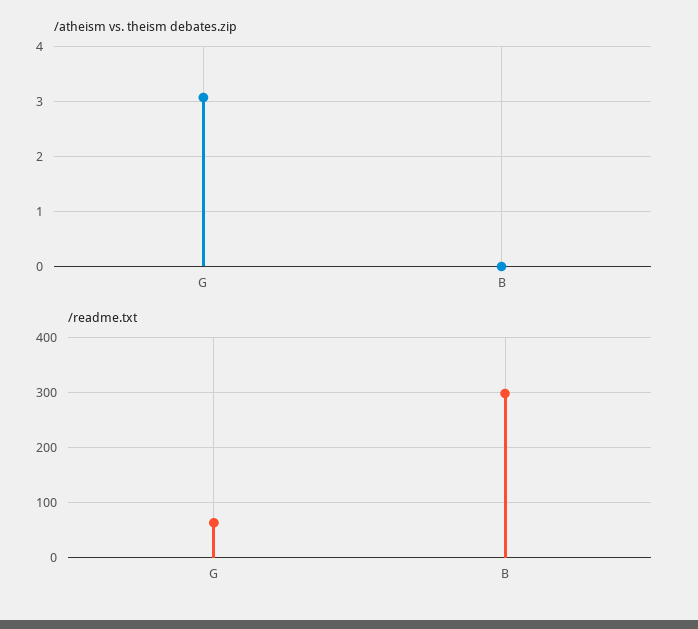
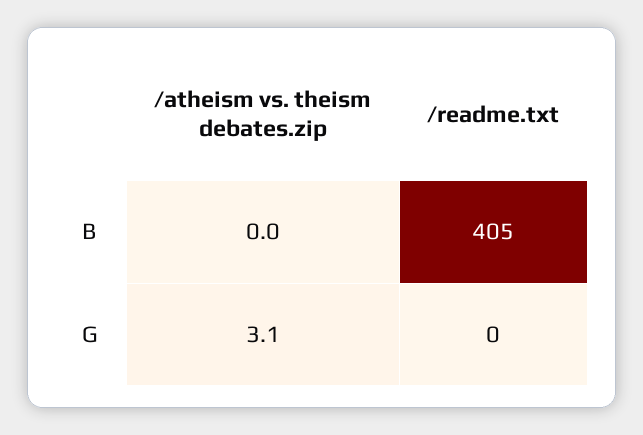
  {
    "/atheism vs. theism debates.zip": {
      "G": 3.1,
      "B": 0
    },
    "/readme.txt": {
-     "G": 60,
+     "G": 0,
-     "B": 300
+     "B": 405
    }
  }

